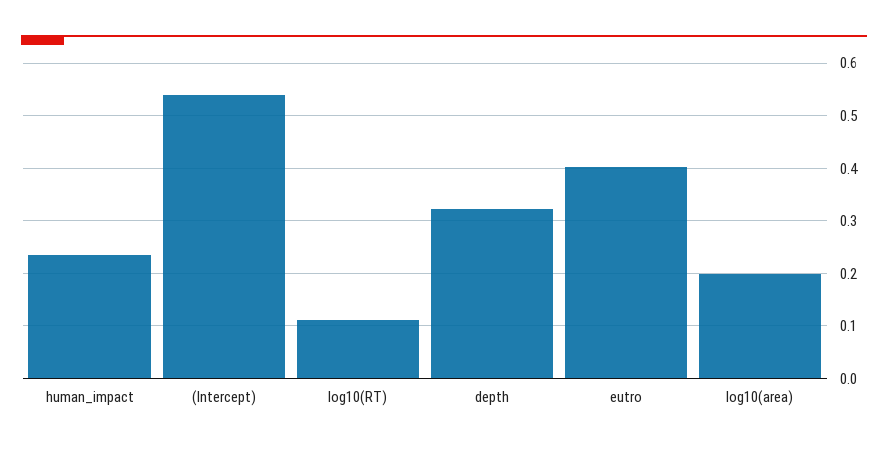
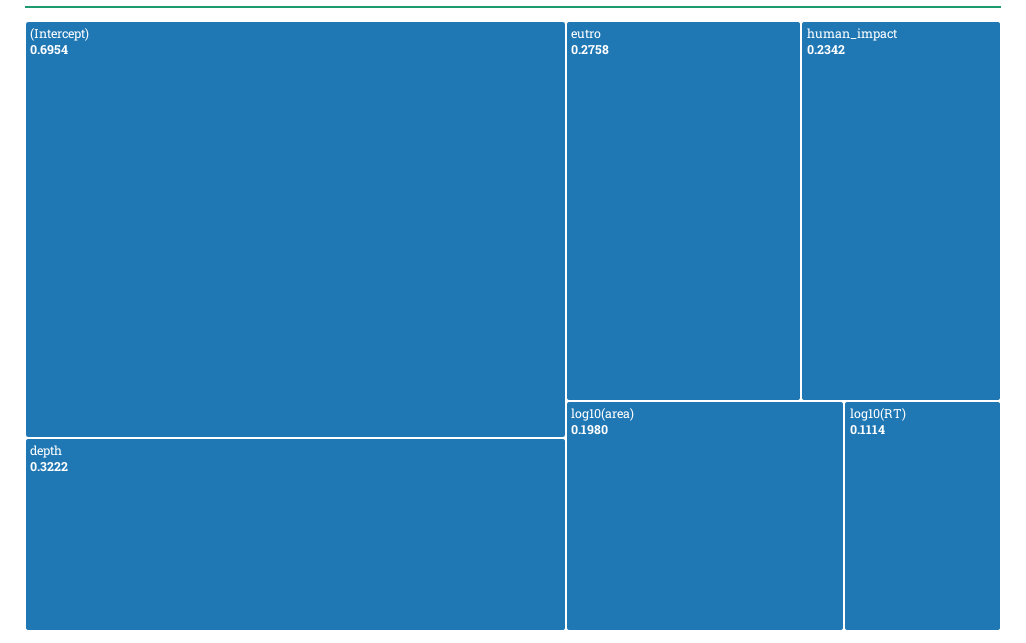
  {
    "human_impact": 0.2342,
-   "(Intercept)": 0.54,
+   "(Intercept)": 0.6954,
    "log10(RT)": 0.1114,
    "depth": 0.3222,
-   "eutro": 0.4,
+   "eutro": 0.2758,
    "log10(area)": 0.198
  }

